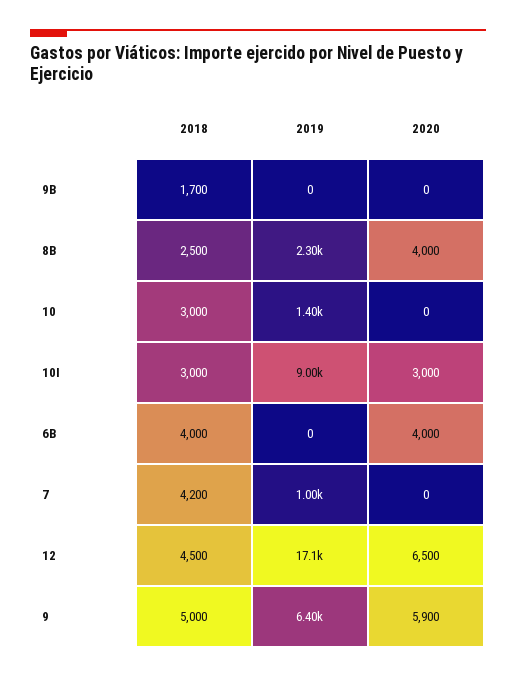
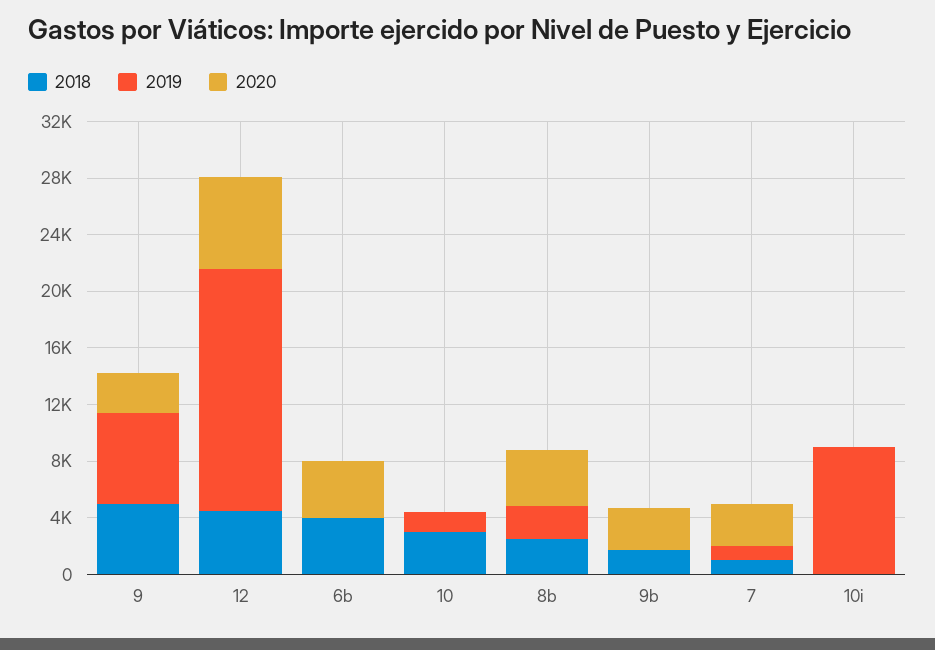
  {
    "2018": {
      "9B": 1700,
      "8B": 2500,
      "10": 3000,
-     "10I": 3000,
+     "10I": 0,
      "6B": 4000,
-     "7": 4200,
+     "7": 1000,
      "12": 4500,
      "9": 5000
    },
    "2019": {
      "9B": 0,
      "8B": 2300,
      "10": 1400,
      "10I": 9000,
      "6B": 0,
      "7": 1000,
      "12": 17100,
      "9": 6400
    },
    "2020": {
-     "9B": 0,
+     "9B": 3000,
      "8B": 4000,
      "10": 0,
-     "10I": 3000,
+     "10I": 0,
      "6B": 4000,
-     "7": 0,
+     "7": 3000,
      "12": 6500,
-     "9": 5900
+     "9": 3000
    }
  }

